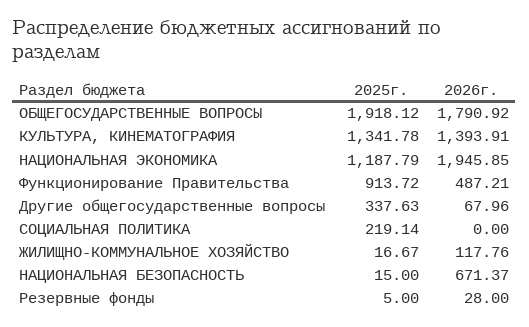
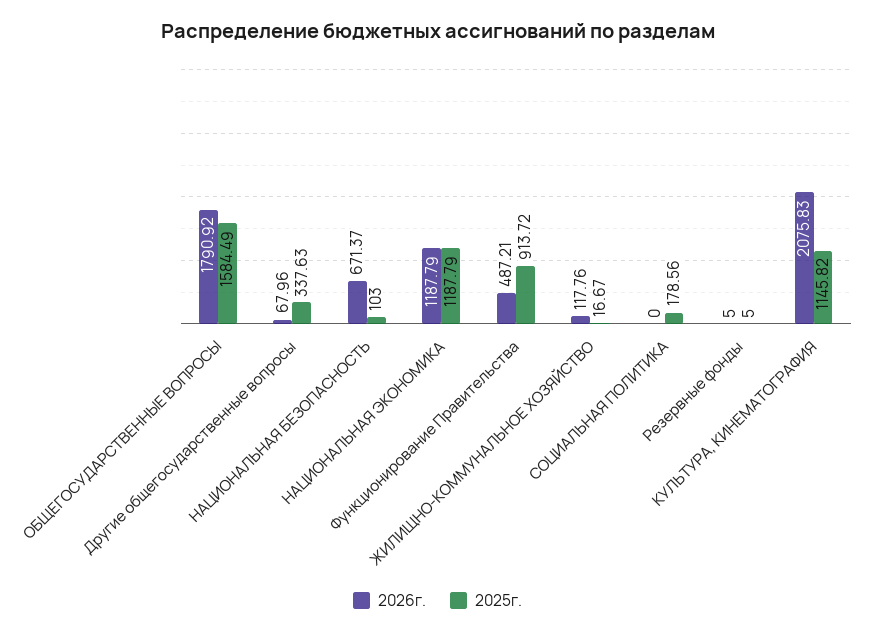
  {
    "2025г.": {
-     "ОБЩЕГОСУДАРСТВЕННЫЕ ВОПРОСЫ": 1918.12,
+     "ОБЩЕГОСУДАРСТВЕННЫЕ ВОПРОСЫ": 1584.49,
-     "КУЛЬТУРА, КИНЕМАТОГРАФИЯ": 1341.78,
+     "КУЛЬТУРА, КИНЕМАТОГРАФИЯ": 1145.82,
      "НАЦИОНАЛЬНАЯ ЭКОНОМИКА": 1187.79,
      "Функционирование Правительства": 913.72,
      "Другие общегосударственные вопросы": 337.63,
-     "СОЦИАЛЬНАЯ ПОЛИТИКА": 219.14,
+     "СОЦИАЛЬНАЯ ПОЛИТИКА": 178.56,
      "ЖИЛИЩНО-КОММУНАЛЬНОЕ ХОЗЯЙСТВО": 16.67,
-     "НАЦИОНАЛЬНАЯ БЕЗОПАСНОСТЬ": 15,
+     "НАЦИОНАЛЬНАЯ БЕЗОПАСНОСТЬ": 103,
      "Резервные фонды": 5
    },
    "2026г.": {
      "ОБЩЕГОСУДАРСТВЕННЫЕ ВОПРОСЫ": 1790.92,
-     "КУЛЬТУРА, КИНЕМАТОГРАФИЯ": 1393.91,
+     "КУЛЬТУРА, КИНЕМАТОГРАФИЯ": 2075.83,
-     "НАЦИОНАЛЬНАЯ ЭКОНОМИКА": 1945.85,
+     "НАЦИОНАЛЬНАЯ ЭКОНОМИКА": 1187.79,
      "Функционирование Правительства": 487.21,
      "Другие общегосударственные вопросы": 67.96,
      "СОЦИАЛЬНАЯ ПОЛИТИКА": 0,
      "ЖИЛИЩНО-КОММУНАЛЬНОЕ ХОЗЯЙСТВО": 117.76,
      "НАЦИОНАЛЬНАЯ БЕЗОПАСНОСТЬ": 671.37,
-     "Резервные фонды": 28
+     "Резервные фонды": 5
    }
  }

